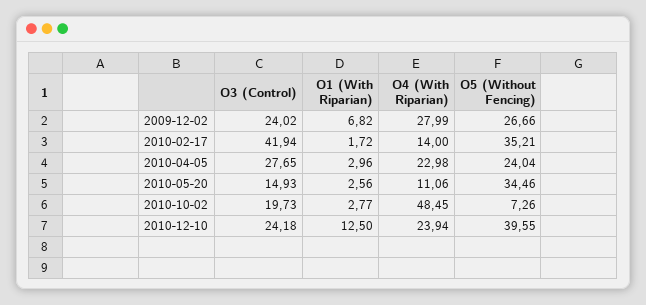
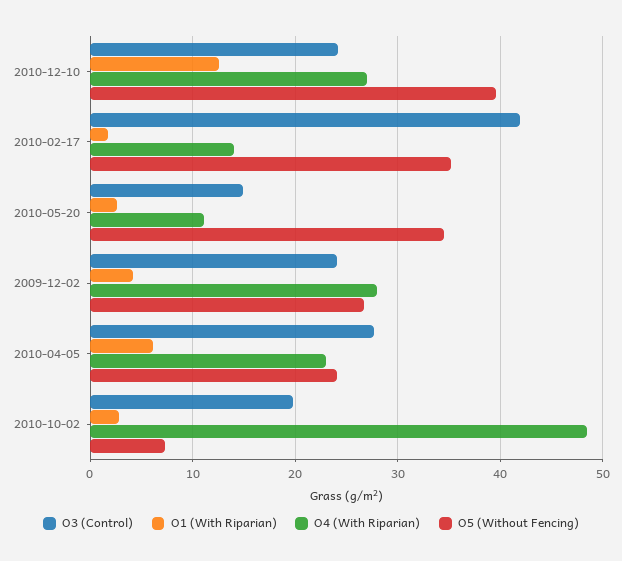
  {
    "O3 (Control)": {
      "2009-12-02": 24.02,
      "2010-02-17": 41.94,
      "2010-04-05": 27.65,
      "2010-05-20": 14.93,
      "2010-10-02": 19.73,
      "2010-12-10": 24.18
    },
    "O1 (With Riparian)": {
-     "2009-12-02": 6.82,
+     "2009-12-02": 4,
      "2010-02-17": 1.72,
-     "2010-04-05": 2.96,
+     "2010-04-05": 6,
      "2010-05-20": 2.56,
      "2010-10-02": 2.77,
      "2010-12-10": 12.5
    },
    "O4 (With Riparian)": {
      "2009-12-02": 27.99,
      "2010-02-17": 14,
      "2010-04-05": 22.98,
      "2010-05-20": 11.06,
      "2010-10-02": 48.45,
-     "2010-12-10": 23.94
+     "2010-12-10": 27
    },
    "O5 (Without Fencing)": {
      "2009-12-02": 26.66,
      "2010-02-17": 35.21,
      "2010-04-05": 24.04,
      "2010-05-20": 34.46,
      "2010-10-02": 7.26,
      "2010-12-10": 39.55
    }
  }

